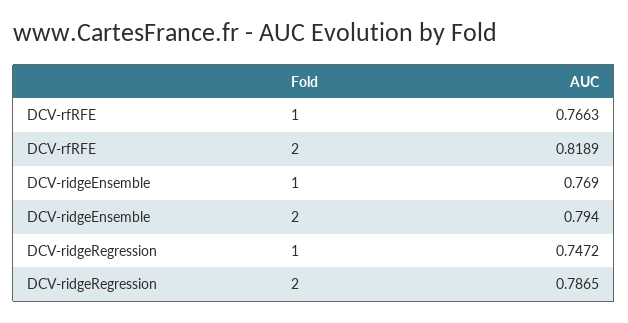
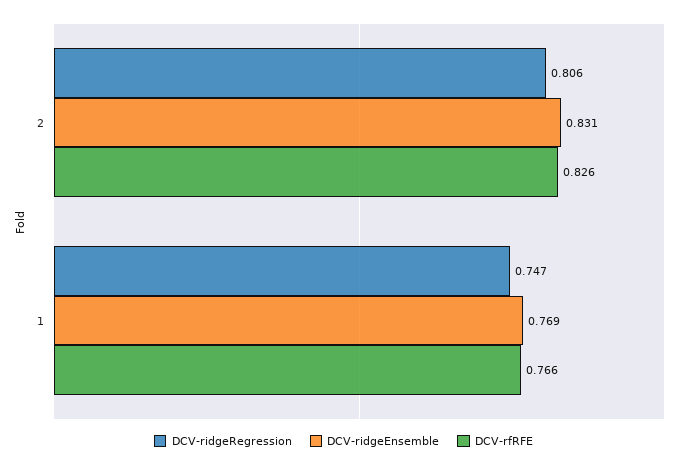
  {
    "DCV-rfRFE": {
      "1": 0.7663,
-     "2": 0.8189
+     "2": 0.826
    },
    "DCV-ridgeEnsemble": {
      "1": 0.769,
-     "2": 0.794
+     "2": 0.831
    },
    "DCV-ridgeRegression": {
      "1": 0.7472,
-     "2": 0.7865
+     "2": 0.806
    }
  }

